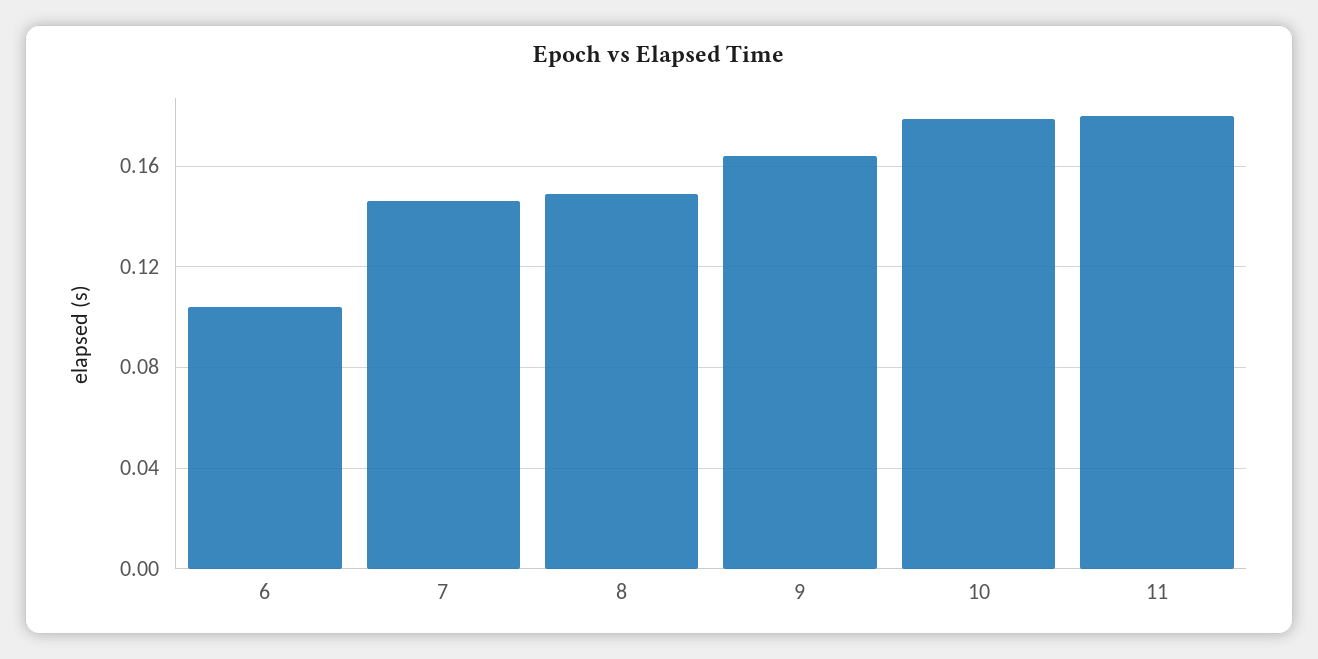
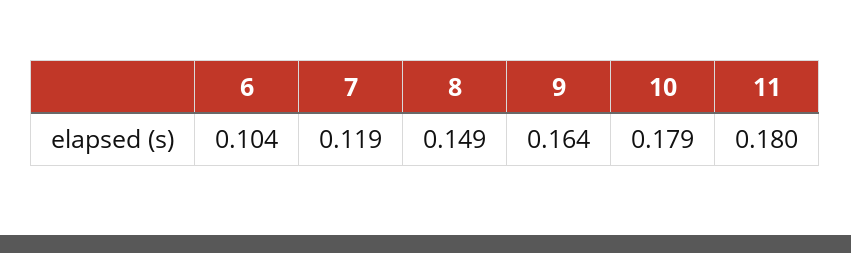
  {
    "6": 0.104,
-   "7": 0.145,
+   "7": 0.119,
    "8": 0.149,
    "9": 0.164,
    "10": 0.179,
    "11": 0.18
  }

